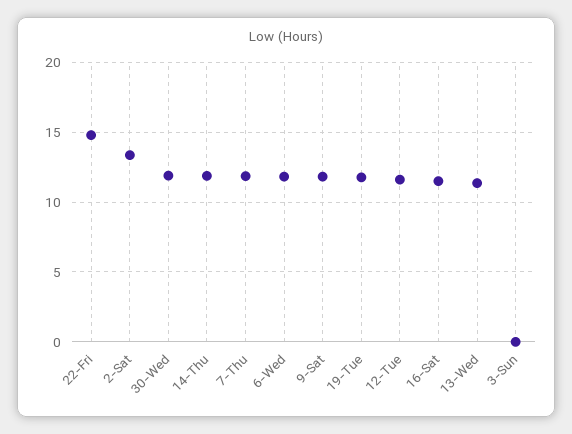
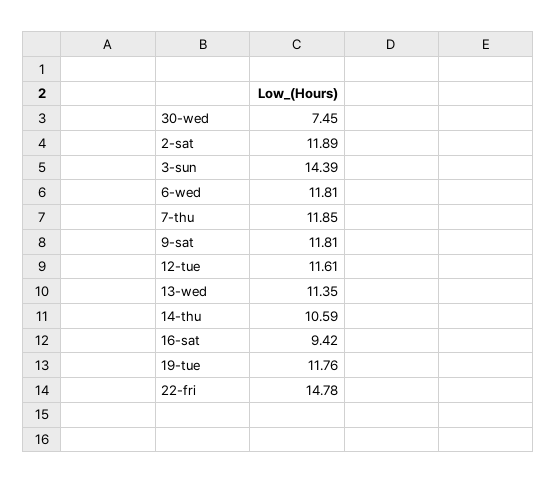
  {
    "22-Fri": 14.78,
-   "2-Sat": 13.5,
+   "2-Sat": 11.89,
-   "30-Wed": 12,
+   "30-Wed": 7.45,
-   "14-Thu": 12,
+   "14-Thu": 10.59,
    "7-Thu": 11.85,
    "6-Wed": 11.81,
    "9-Sat": 11.81,
    "19-Tue": 11.76,
    "12-Tue": 11.61,
-   "16-Sat": 11.5,
+   "16-Sat": 9.42,
    "13-Wed": 11.35,
-   "3-Sun": 0
+   "3-Sun": 14.39
  }

